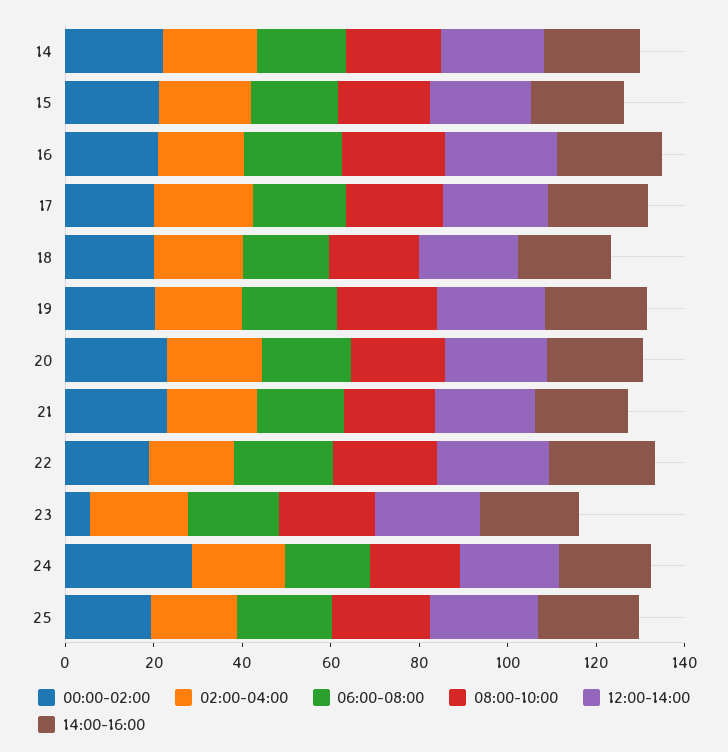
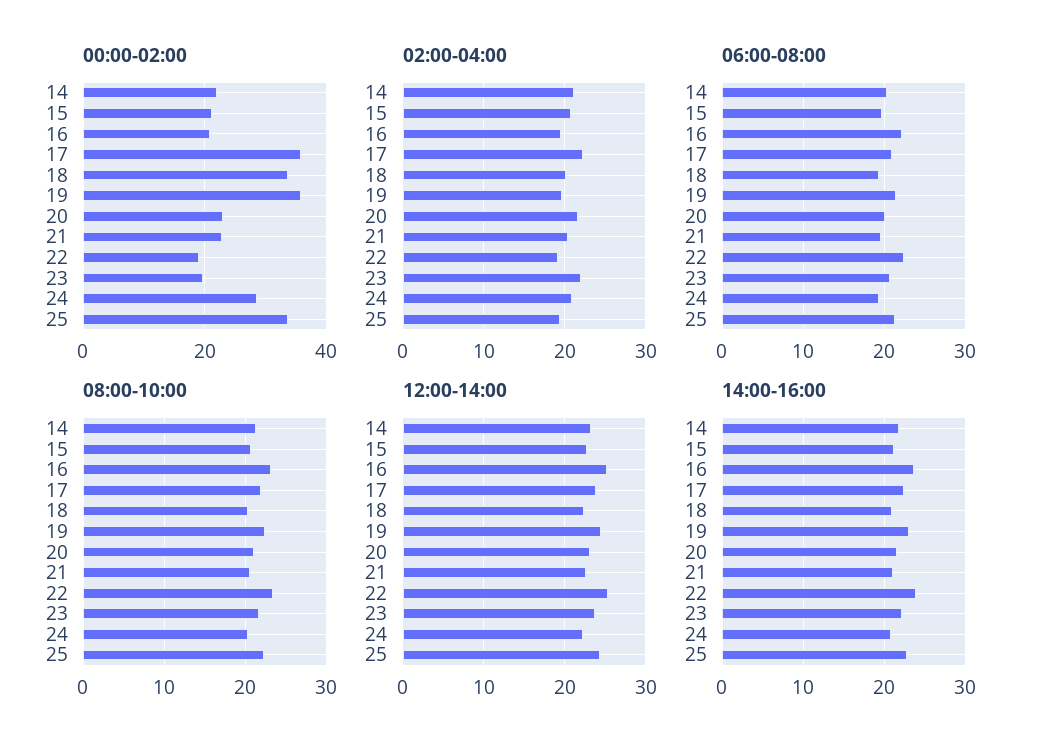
  {
    "00:00-02:00": {
      "14": 22,
      "15": 22,
      "16": 20,
-     "17": 20,
+     "17": 36,
-     "18": 20,
+     "18": 34,
-     "19": 20,
+     "19": 36,
      "20": 22,
      "21": 22,
      "22": 20,
-     "23": 5,
+     "23": 20,
      "24": 28,
-     "25": 20
+     "25": 34
    },
    "02:00-04:00": {
      "14": 21,
      "15": 21,
      "16": 20,
      "17": 22,
      "18": 20,
      "19": 20,
      "20": 22,
      "21": 20,
      "22": 19,
      "23": 22,
      "24": 21,
      "25": 19
    },
    "06:00-08:00": {
      "14": 20,
      "15": 20,
      "16": 22,
      "17": 21,
      "18": 19,
      "19": 22,
      "20": 20,
      "21": 20,
      "22": 22,
      "23": 21,
      "24": 19,
      "25": 21
    },
    "08:00-10:00": {
      "14": 21,
      "15": 21,
      "16": 23,
      "17": 22,
      "18": 20,
      "19": 23,
      "20": 21,
      "21": 21,
      "22": 23,
      "23": 22,
      "24": 20,
      "25": 22
    },
    "12:00-14:00": {
      "14": 23,
      "15": 23,
      "16": 25,
      "17": 24,
      "18": 22,
      "19": 25,
      "20": 23,
      "21": 23,
      "22": 25,
      "23": 24,
      "24": 22,
      "25": 24
    },
    "14:00-16:00": {
      "14": 22,
      "15": 21,
      "16": 24,
      "17": 22,
      "18": 21,
      "19": 23,
      "20": 22,
      "21": 21,
      "22": 24,
      "23": 22,
      "24": 21,
      "25": 23
    }
  }

